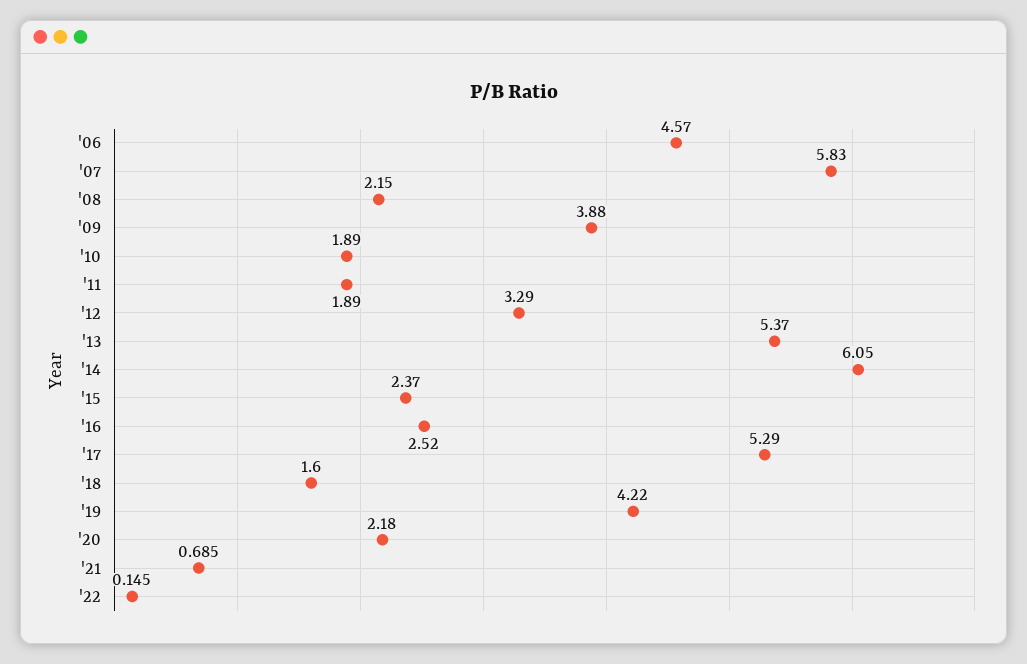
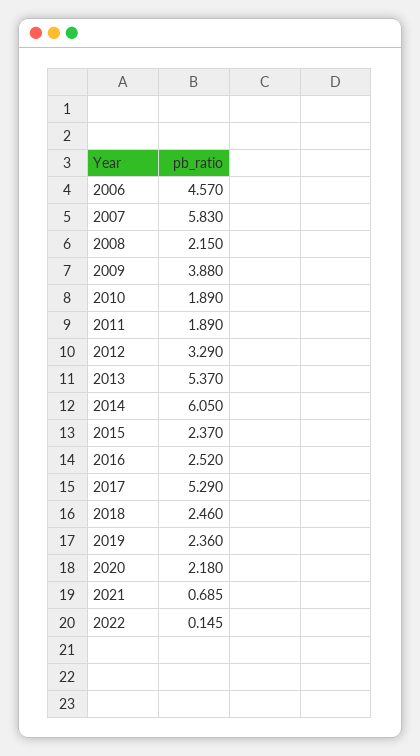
  {
    "'06": 4.57,
    "'07": 5.83,
    "'08": 2.15,
    "'09": 3.88,
    "'10": 1.89,
    "'11": 1.89,
    "'12": 3.29,
    "'13": 5.37,
    "'14": 6.05,
    "'15": 2.37,
    "'16": 2.52,
    "'17": 5.29,
-   "'18": 1.6,
+   "'18": 2.46,
-   "'19": 4.22,
+   "'19": 2.36,
    "'20": 2.18,
    "'21": 0.685,
    "'22": 0.145
  }

